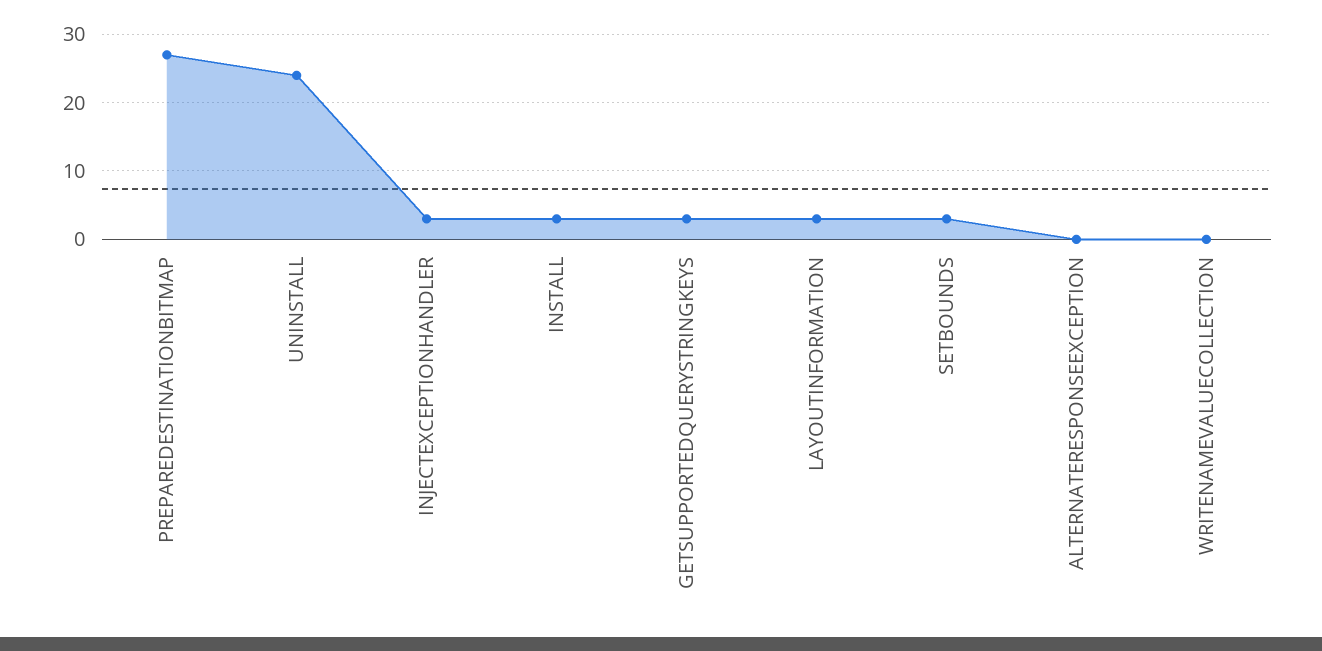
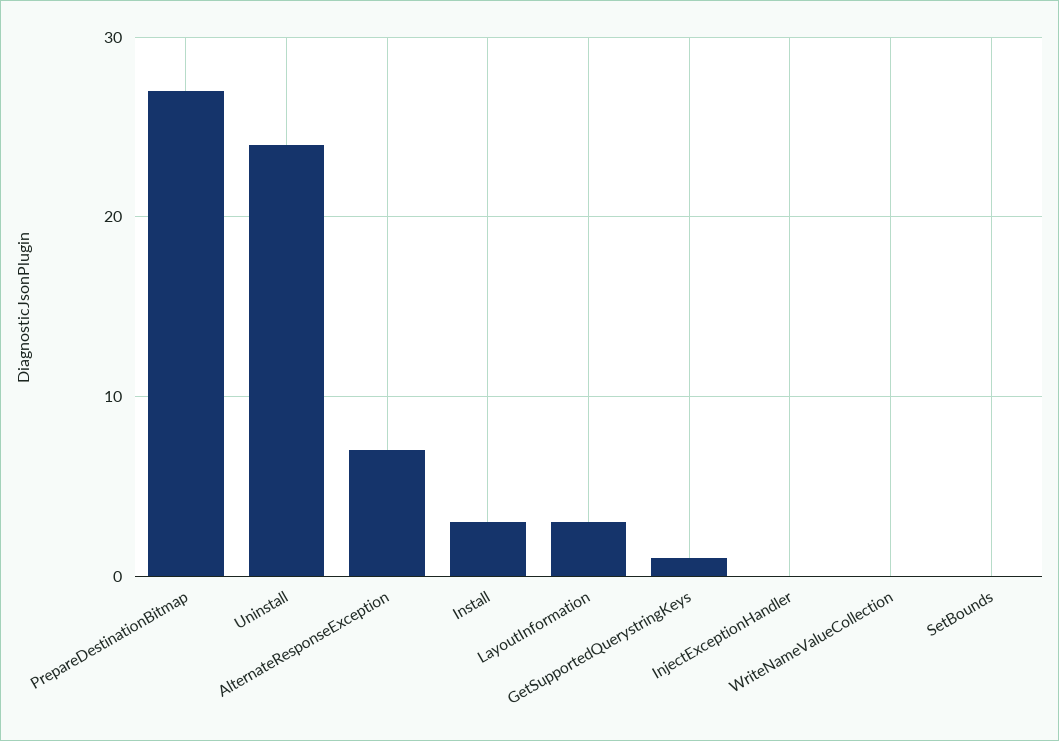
  {
    "PREPAREDESTINATIONBITMAP": 27,
    "UNINSTALL": 24,
-   "INJECTEXCEPTIONHANDLER": 3,
+   "INJECTEXCEPTIONHANDLER": 0,
    "INSTALL": 3,
-   "GETSUPPORTEDQUERYSTRINGKEYS": 3,
+   "GETSUPPORTEDQUERYSTRINGKEYS": 1,
    "LAYOUTINFORMATION": 3,
-   "SETBOUNDS": 3,
+   "SETBOUNDS": 0,
-   "ALTERNATERESPONSEEXCEPTION": 0,
+   "ALTERNATERESPONSEEXCEPTION": 7,
    "WRITENAMEVALUECOLLECTION": 0
  }

